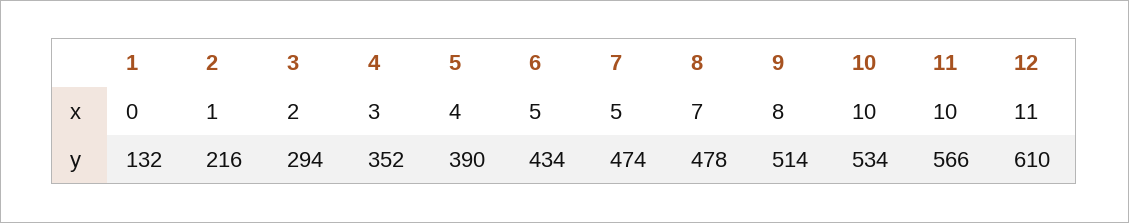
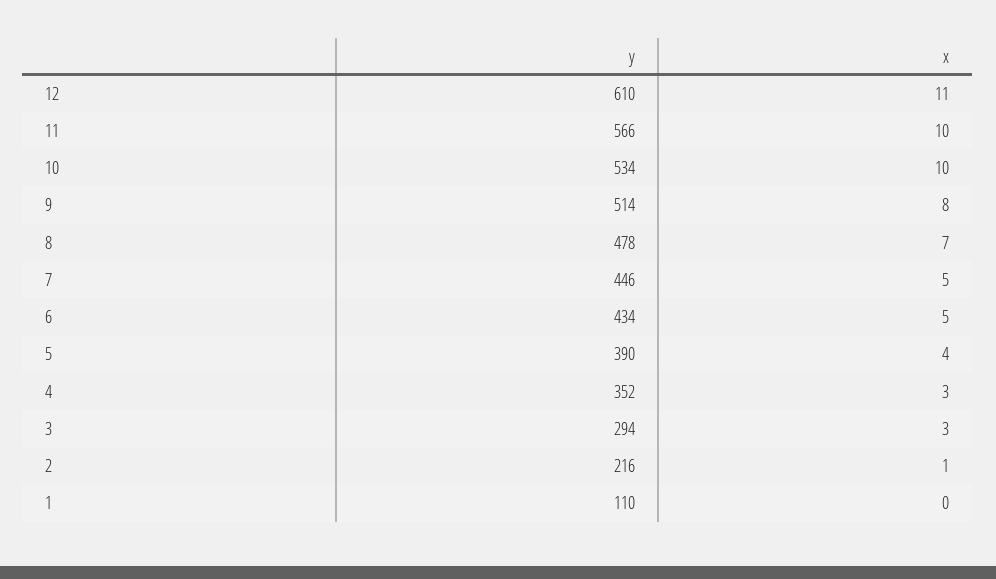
  {
    "1": {
      "x": 0,
-     "y": 132
+     "y": 110
    },
    "2": {
      "x": 1,
      "y": 216
    },
    "3": {
-     "x": 2,
+     "x": 3,
      "y": 294
    },
    "4": {
      "x": 3,
      "y": 352
    },
    "5": {
      "x": 4,
      "y": 390
    },
    "6": {
      "x": 5,
      "y": 434
    },
    "7": {
      "x": 5,
-     "y": 474
+     "y": 446
    },
    "8": {
      "x": 7,
      "y": 478
    },
    "9": {
      "x": 8,
      "y": 514
    },
    "10": {
      "x": 10,
      "y": 534
    },
    "11": {
      "x": 10,
      "y": 566
    },
    "12": {
      "x": 11,
      "y": 610
    }
  }

